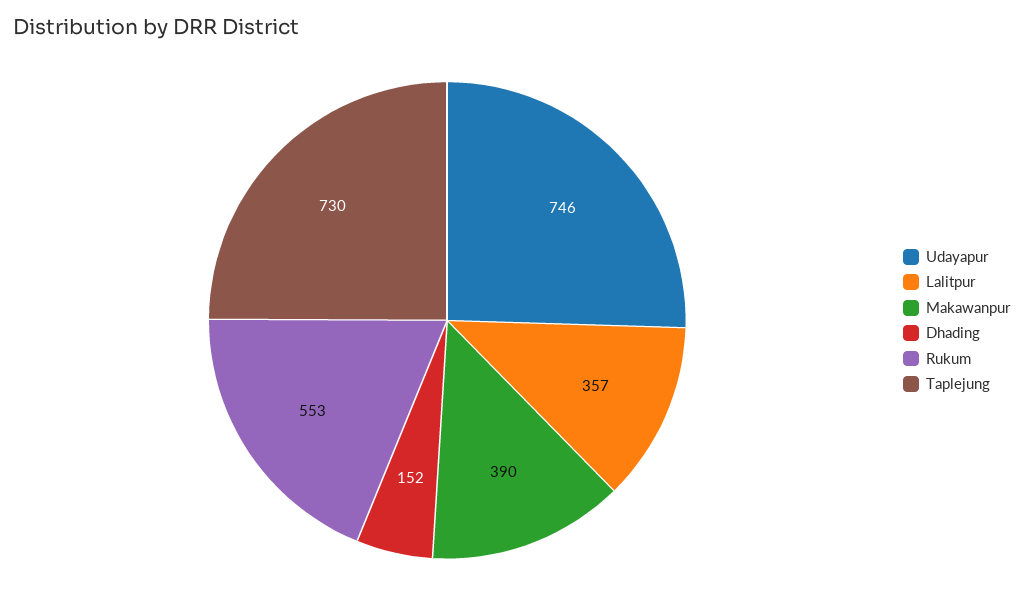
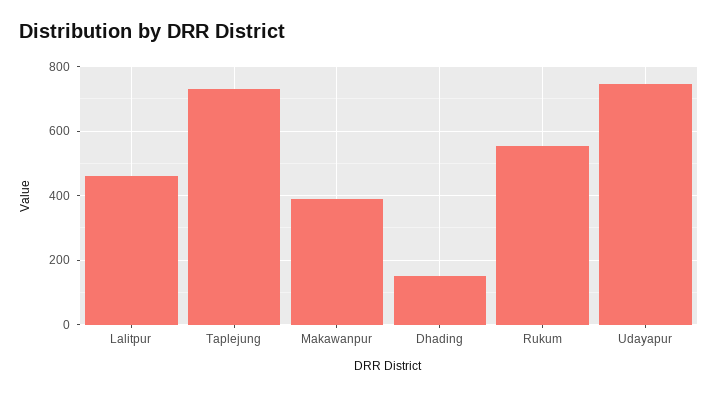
  {
    "Udayapur": 746,
-   "Lalitpur": 357,
+   "Lalitpur": 460,
    "Makawanpur": 390,
    "Dhading": 152,
    "Rukum": 553,
    "Taplejung": 730
  }

